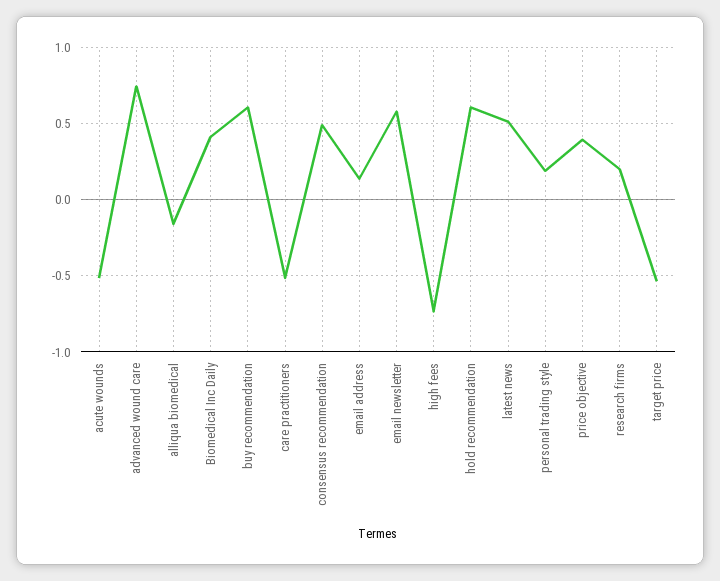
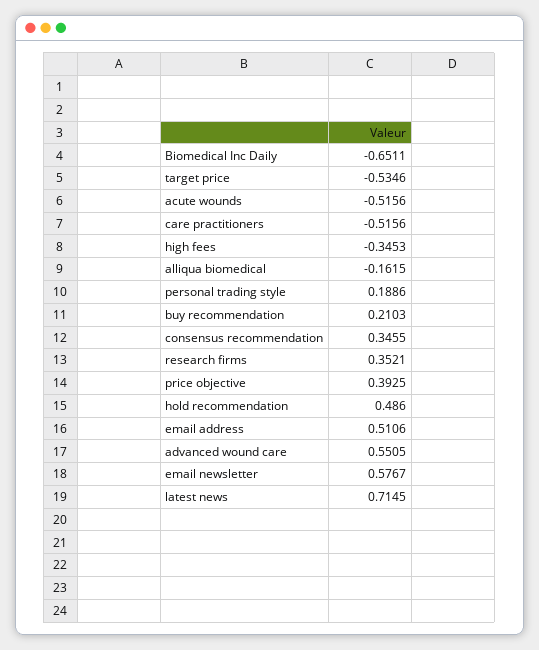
  {
    "acute wounds": -0.5156,
-   "advanced wound care": 0.75,
+   "advanced wound care": 0.5505,
    "alliqua biomedical": -0.1615,
-   "Biomedical Inc Daily": 0.4,
+   "Biomedical Inc Daily": -0.6511,
-   "buy recommendation": 0.6,
+   "buy recommendation": 0.2103,
    "care practitioners": -0.5156,
-   "consensus recommendation": 0.5,
+   "consensus recommendation": 0.3455,
-   "email address": 0.15,
+   "email address": 0.5106,
    "email newsletter": 0.5767,
-   "high fees": -0.75,
+   "high fees": -0.3453,
-   "hold recommendation": 0.6,
+   "hold recommendation": 0.486,
-   "latest news": 0.5,
+   "latest news": 0.7145,
    "personal trading style": 0.1886,
    "price objective": 0.3925,
-   "research firms": 0.2,
+   "research firms": 0.3521,
    "target price": -0.5346
  }

